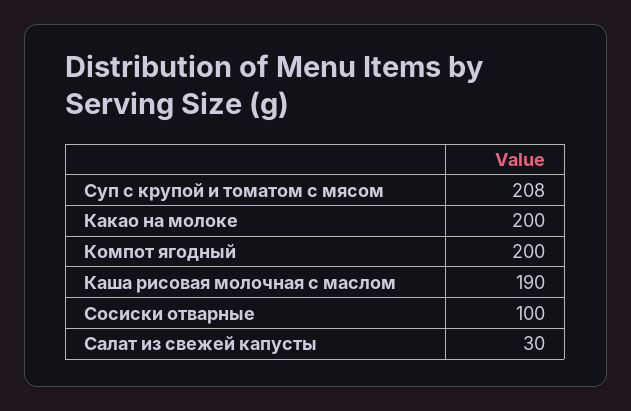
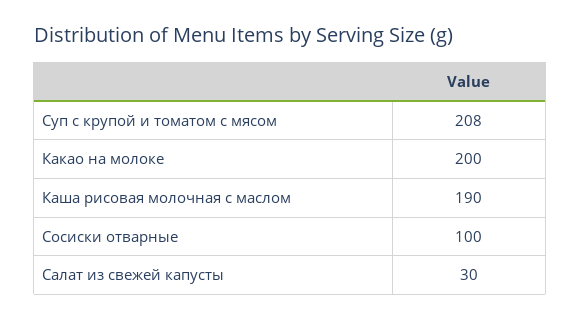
  {
    "Суп с крупой и томатом с мясом": 208,
    "Какао на молоке": 200,
-   "Компот ягодный": 200,
    "Каша рисовая молочная с маслом": 190,
    "Сосиски отварные": 100,
    "Салат из свежей капусты": 30
  }

